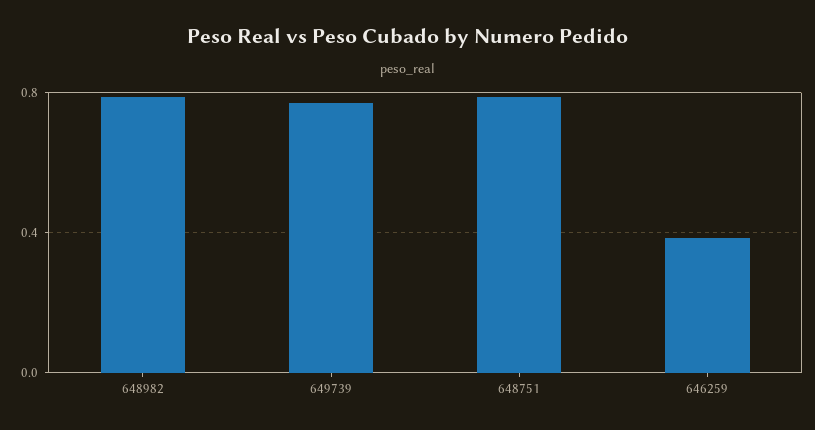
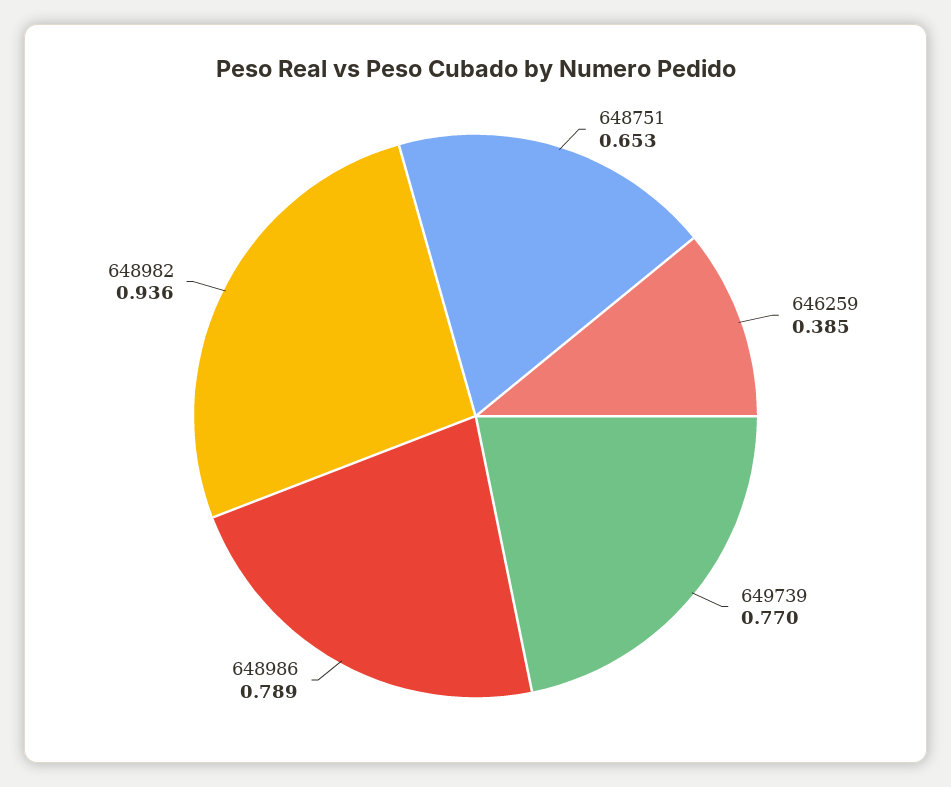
  {
-   "648982": 0.8,
+   "648982": 0.936,
    "649739": 0.77,
-   "648751": 0.8,
+   "648751": 0.653,
-   "646259": 0.385
+   "646259": 0.385,
+   "648986": 0.789
  }

